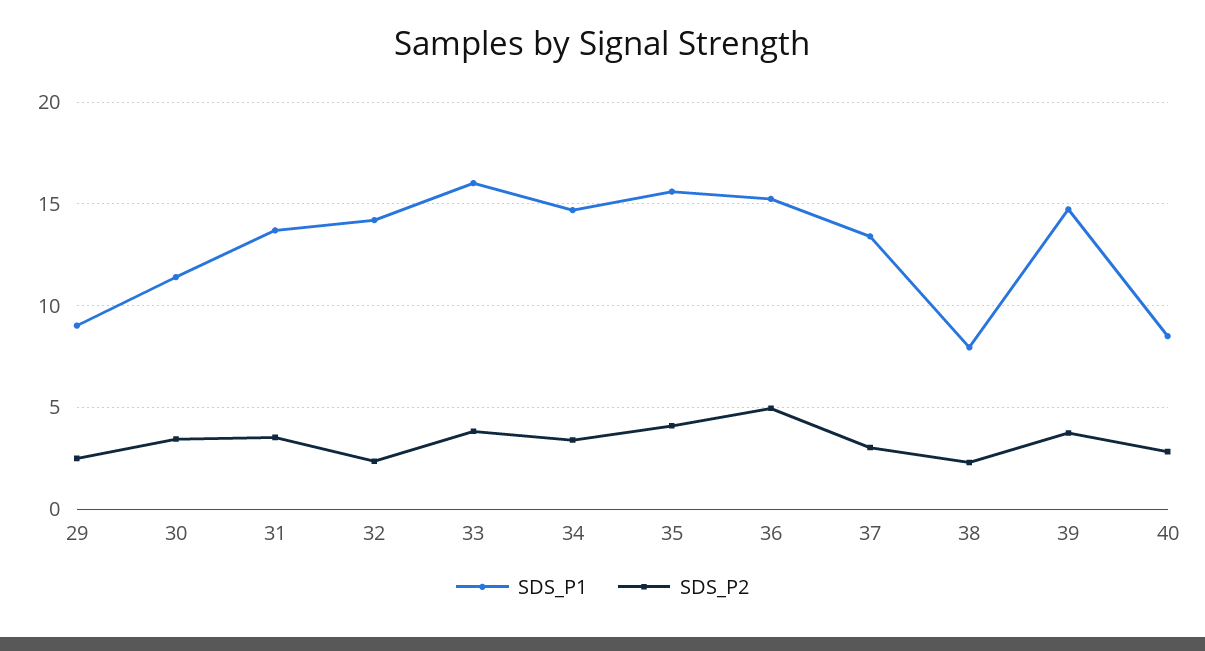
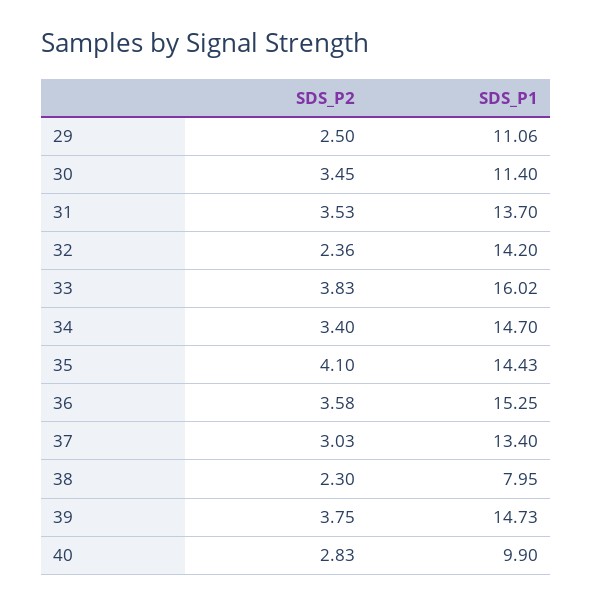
  {
    "SDS_P1": {
-     "29": 9,
+     "29": 11.06,
      "30": 11.4,
      "31": 13.7,
      "32": 14.2,
      "33": 16.02,
      "34": 14.7,
-     "35": 15.5,
+     "35": 14.43,
      "36": 15.25,
      "37": 13.4,
      "38": 7.95,
      "39": 14.73,
-     "40": 8.5
+     "40": 9.9
    },
    "SDS_P2": {
      "29": 2.5,
      "30": 3.45,
      "31": 3.53,
      "32": 2.36,
      "33": 3.83,
      "34": 3.4,
      "35": 4.1,
-     "36": 5,
+     "36": 3.58,
      "37": 3.03,
      "38": 2.3,
      "39": 3.75,
      "40": 2.83
    }
  }

